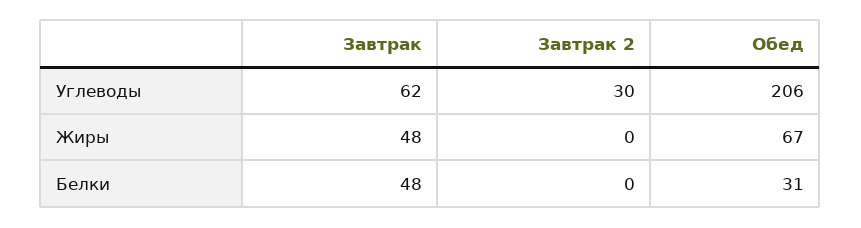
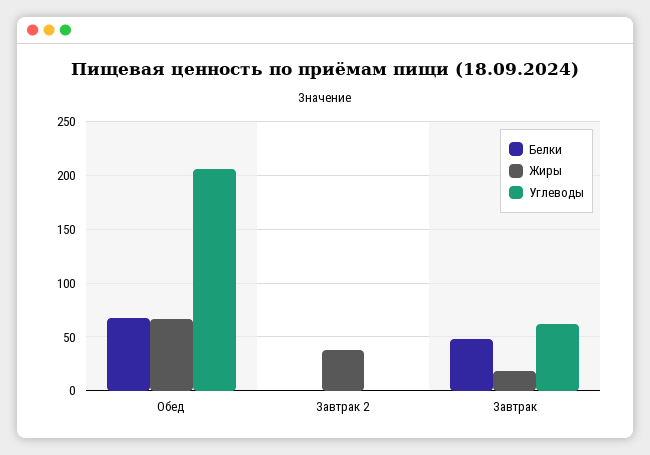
  {
    "Углеводы": {
      "Завтрак": 62,
-     "Завтрак 2": 30,
+     "Завтрак 2": 0,
      "Обед": 206
    },
    "Жиры": {
-     "Завтрак": 48,
+     "Завтрак": 20,
-     "Завтрак 2": 0,
+     "Завтрак 2": 40,
      "Обед": 67
    },
    "Белки": {
      "Завтрак": 48,
      "Завтрак 2": 0,
-     "Обед": 31
+     "Обед": 70
    }
  }

